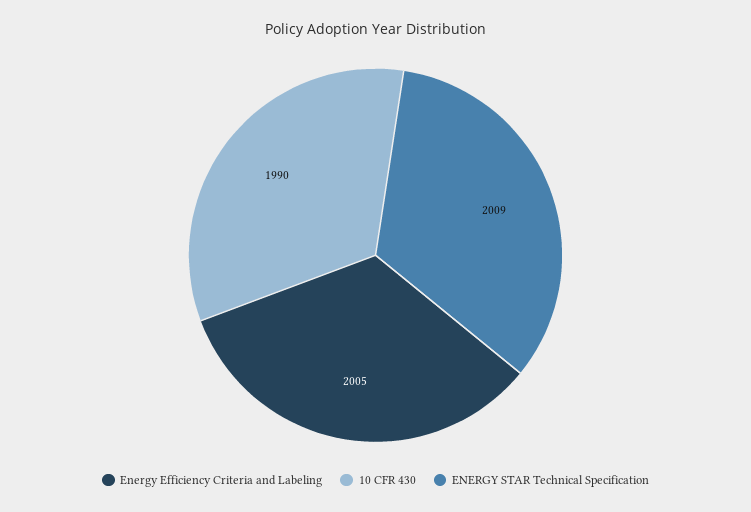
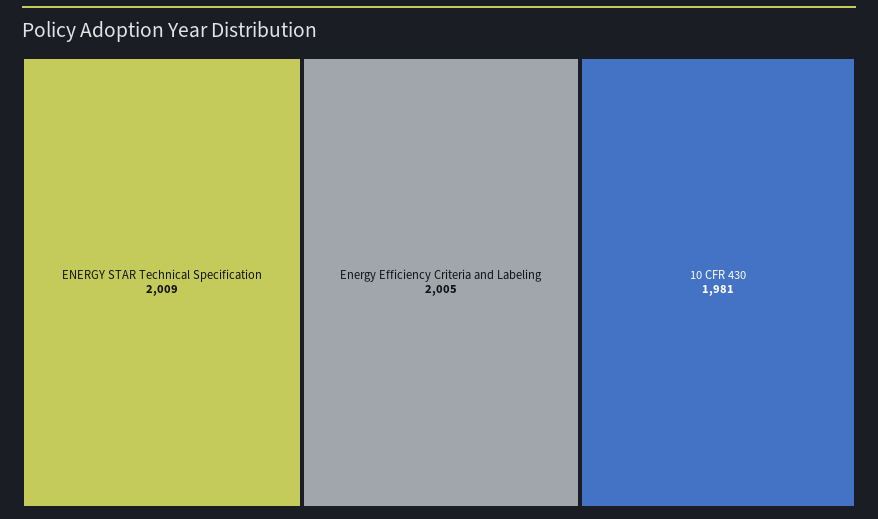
  {
    "Energy Efficiency Criteria and Labeling": 2005,
-   "10 CFR 430": 1990,
+   "10 CFR 430": 1981,
    "ENERGY STAR Technical Specification": 2009
  }

